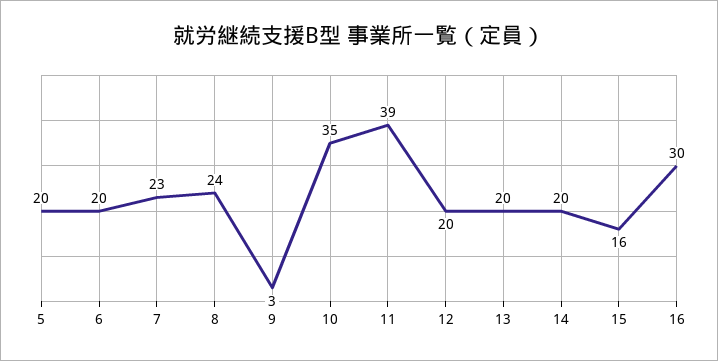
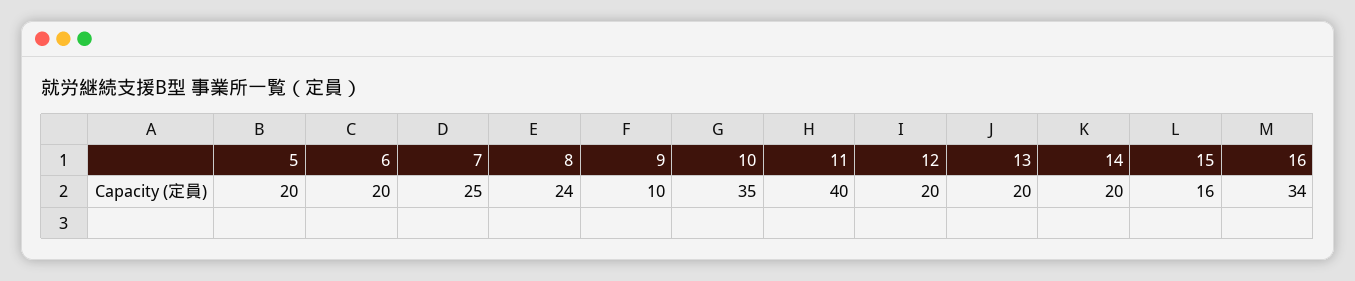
  {
    "5": 20,
    "6": 20,
-   "7": 23,
+   "7": 25,
    "8": 24,
-   "9": 3,
+   "9": 10,
    "10": 35,
-   "11": 39,
+   "11": 40,
    "12": 20,
    "13": 20,
    "14": 20,
    "15": 16,
-   "16": 30
+   "16": 34
  }

